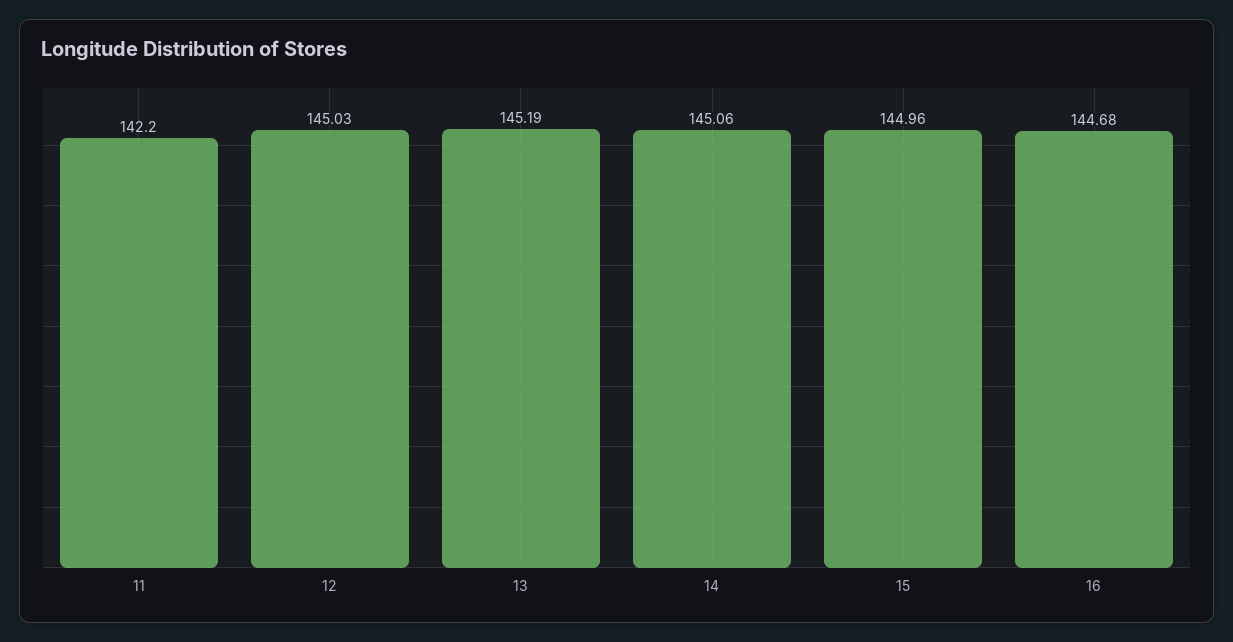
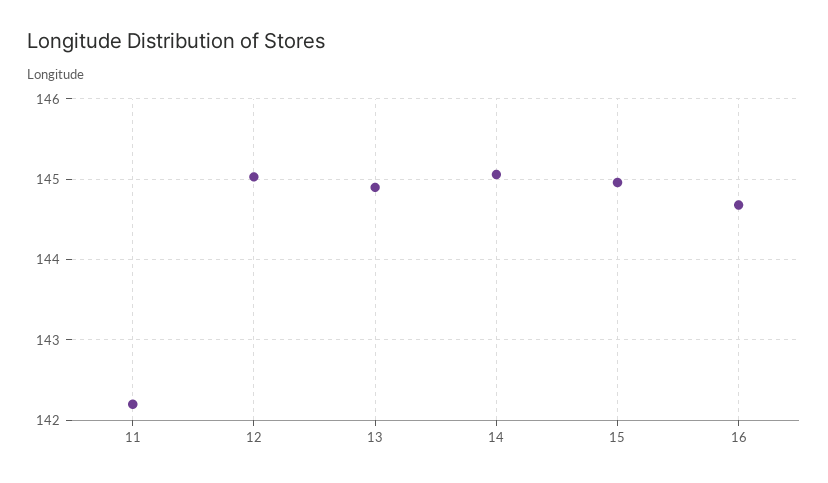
  {
    "11": 142.2,
    "12": 145.03,
-   "13": 145.19,
+   "13": 144.9,
    "14": 145.06,
    "15": 144.96,
    "16": 144.68
  }

